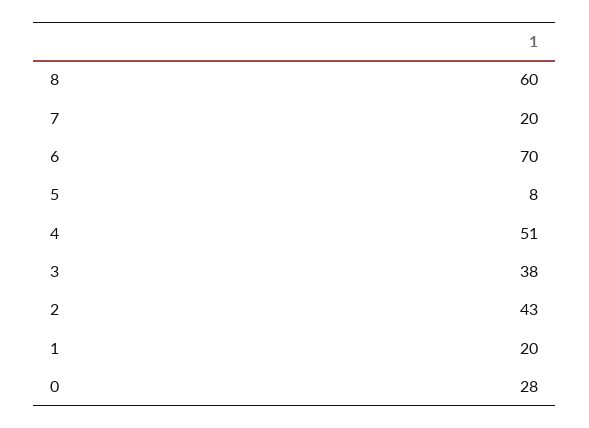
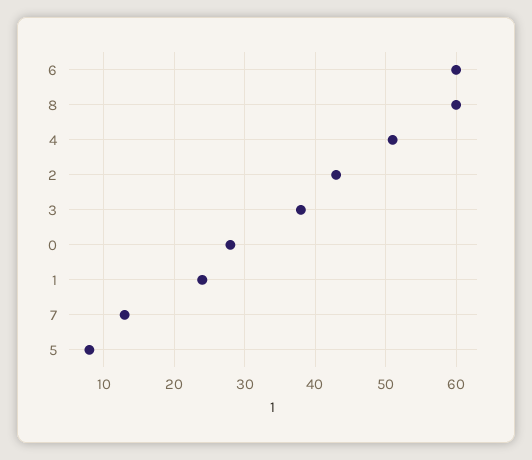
  {
    "8": 60,
-   "7": 20,
+   "7": 13,
-   "6": 70,
+   "6": 60,
    "5": 8,
    "4": 51,
    "3": 38,
    "2": 43,
-   "1": 20,
+   "1": 24,
    "0": 28
  }

